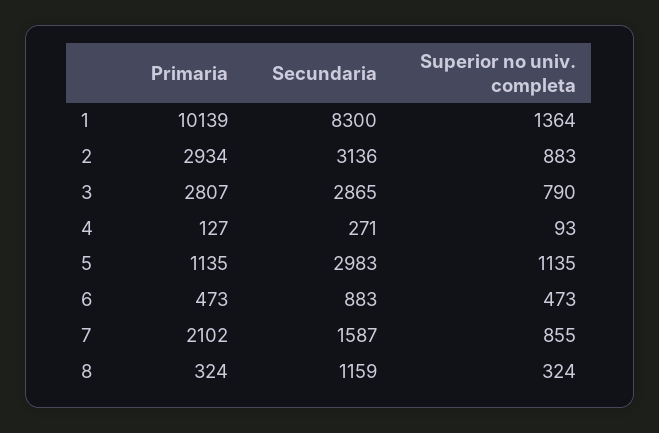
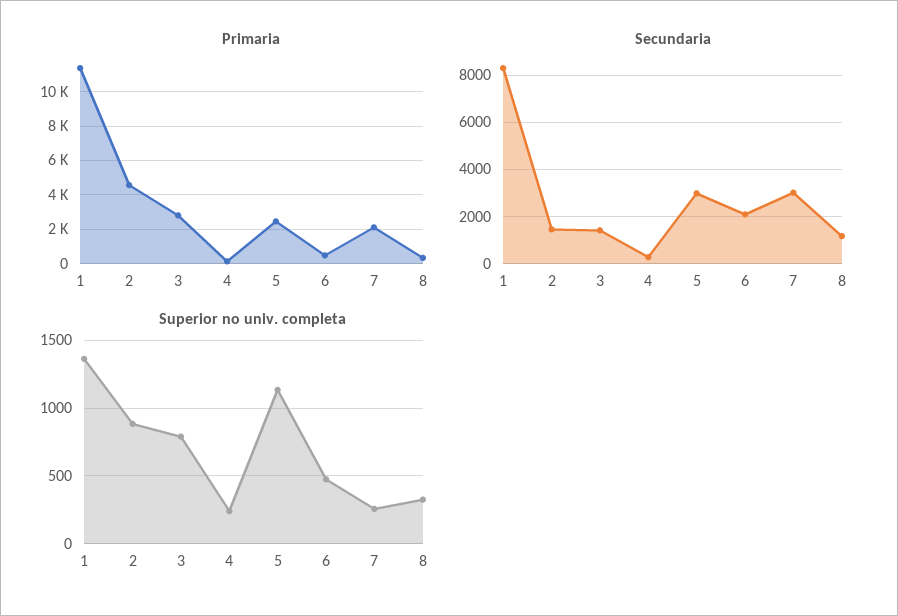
  {
    "Primaria": {
-     "1": 10139,
+     "1": 11500,
-     "2": 2934,
+     "2": 4500,
      "3": 2807,
      "4": 127,
-     "5": 1135,
+     "5": 2500,
      "6": 473,
      "7": 2102,
      "8": 324
    },
    "Secundaria": {
      "1": 8300,
-     "2": 3136,
+     "2": 1500,
-     "3": 2865,
+     "3": 1500,
      "4": 271,
      "5": 2983,
-     "6": 883,
+     "6": 2000,
-     "7": 1587,
+     "7": 3000,
      "8": 1159
    },
    "Superior no univ. completa": {
      "1": 1364,
      "2": 883,
      "3": 790,
-     "4": 93,
+     "4": 250,
      "5": 1135,
      "6": 473,
-     "7": 855,
+     "7": 250,
      "8": 324
    }
  }

